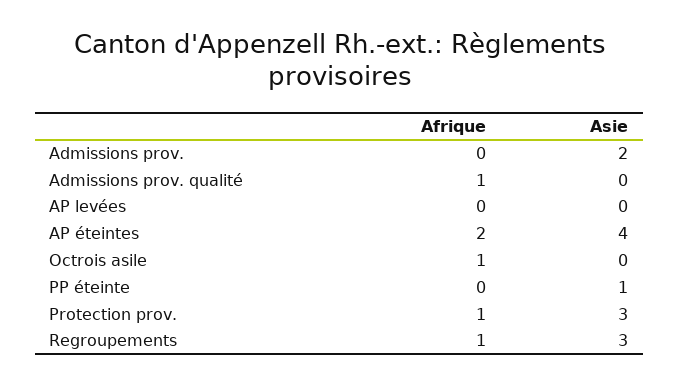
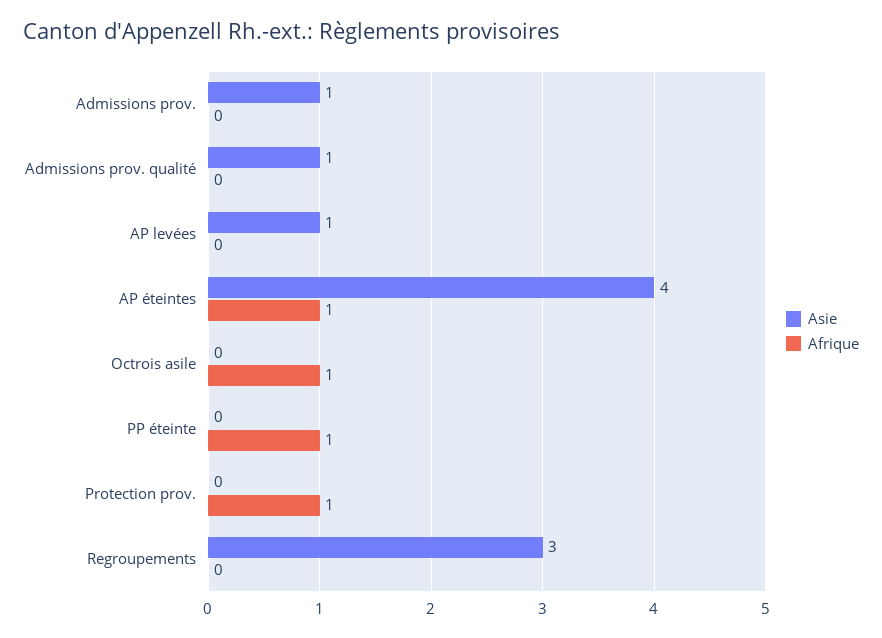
  {
    "Afrique": {
      "Admissions prov.": 0,
-     "Admissions prov. qualité": 1,
+     "Admissions prov. qualité": 0,
      "AP levées": 0,
-     "AP éteintes": 2,
+     "AP éteintes": 1,
      "Octrois asile": 1,
-     "PP éteinte": 0,
+     "PP éteinte": 1,
      "Protection prov.": 1,
-     "Regroupements": 1
+     "Regroupements": 0
    },
    "Asie": {
-     "Admissions prov.": 2,
+     "Admissions prov.": 1,
-     "Admissions prov. qualité": 0,
+     "Admissions prov. qualité": 1,
-     "AP levées": 0,
+     "AP levées": 1,
      "AP éteintes": 4,
      "Octrois asile": 0,
-     "PP éteinte": 1,
+     "PP éteinte": 0,
-     "Protection prov.": 3,
+     "Protection prov.": 0,
      "Regroupements": 3
    }
  }

